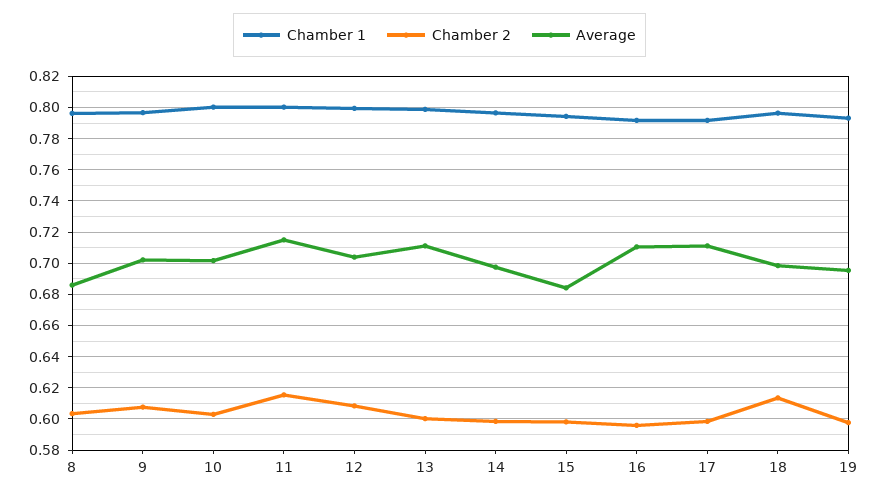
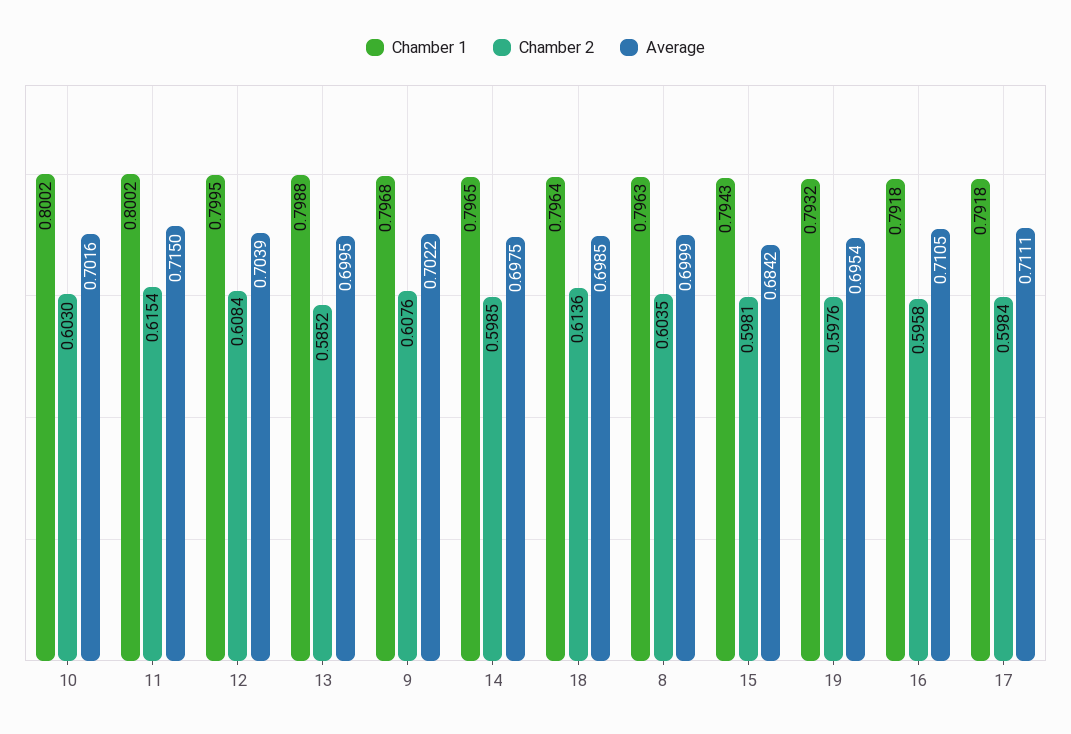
  {
    "Chamber 1": {
      "8": 0.7963,
      "9": 0.7968,
      "10": 0.8002,
      "11": 0.8002,
      "12": 0.7995,
      "13": 0.7988,
      "14": 0.7965,
      "15": 0.7943,
      "16": 0.7918,
      "17": 0.7918,
      "18": 0.7964,
      "19": 0.7932
    },
    "Chamber 2": {
      "8": 0.6035,
      "9": 0.6076,
      "10": 0.603,
      "11": 0.6154,
      "12": 0.6084,
-     "13": 0.6,
+     "13": 0.5852,
      "14": 0.5985,
      "15": 0.5981,
      "16": 0.5958,
      "17": 0.5984,
      "18": 0.6136,
      "19": 0.5976
    },
    "Average": {
-     "8": 0.685,
+     "8": 0.6999,
      "9": 0.7022,
      "10": 0.7016,
      "11": 0.715,
      "12": 0.7039,
-     "13": 0.71,
+     "13": 0.6995,
      "14": 0.6975,
      "15": 0.6842,
      "16": 0.7105,
      "17": 0.7111,
      "18": 0.6985,
      "19": 0.6954
    }
  }

